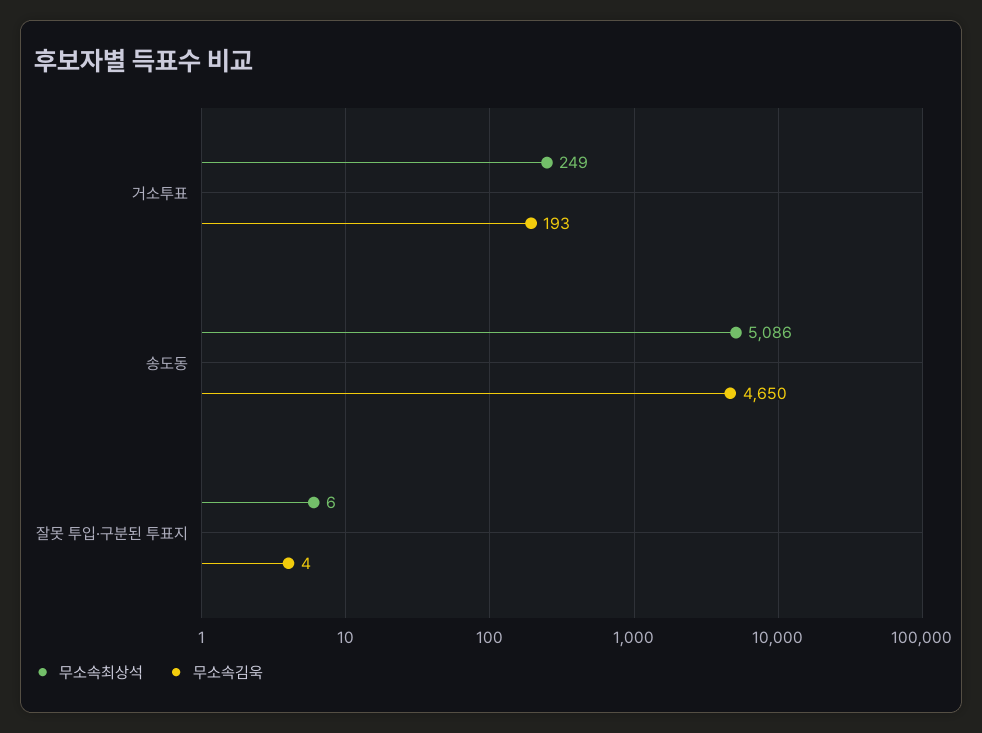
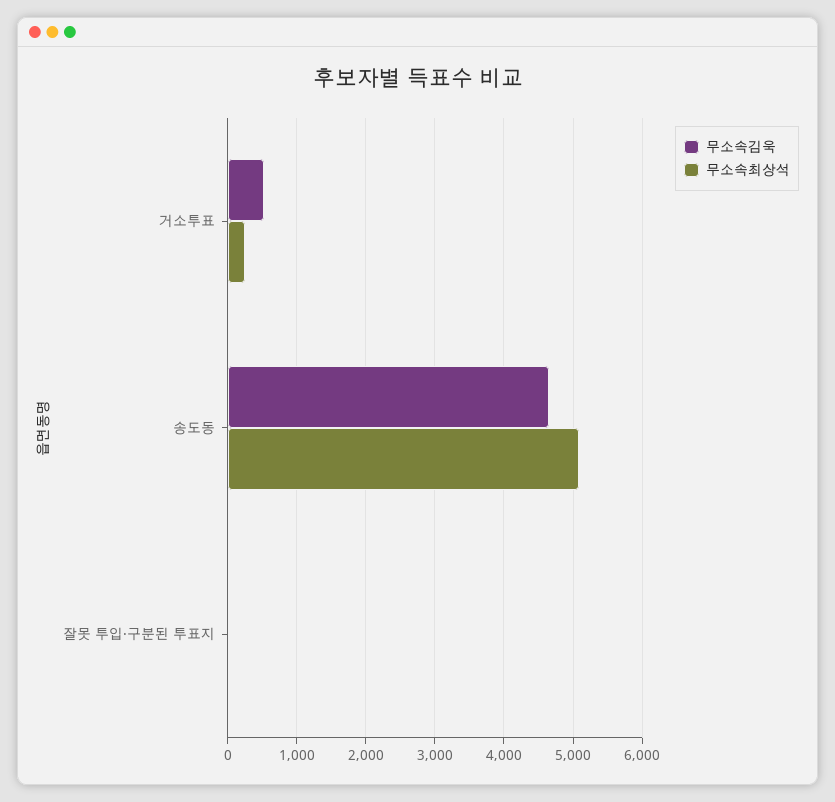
  {
    "무소속최상석": {
      "거소투표": 249,
      "송도동": 5086,
      "잘못 투입·구분된 투표지": 6
    },
    "무소속김욱": {
-     "거소투표": 193,
+     "거소투표": 500,
      "송도동": 4650,
      "잘못 투입·구분된 투표지": 4
    }
  }

